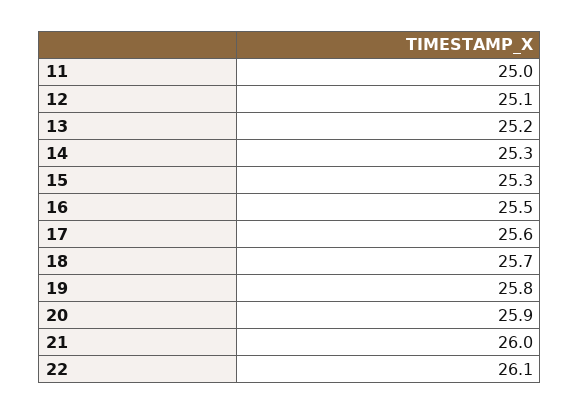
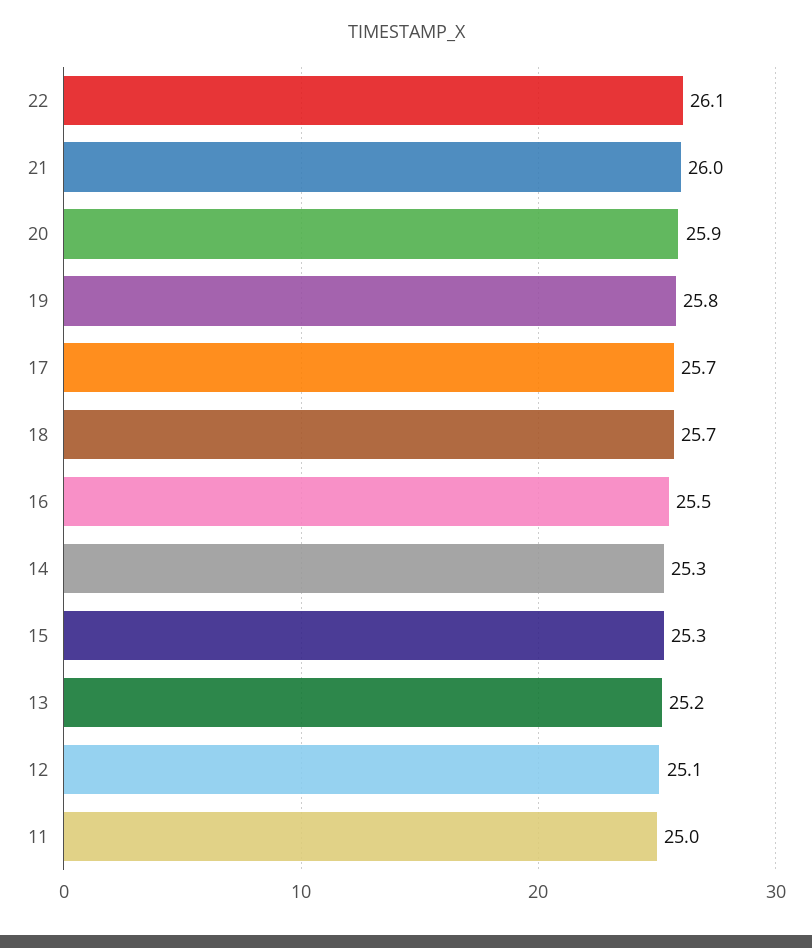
  {
    "11": 25,
    "12": 25.1,
    "13": 25.2,
    "14": 25.3,
    "15": 25.3,
    "16": 25.5,
-   "17": 25.6,
+   "17": 25.7,
    "18": 25.7,
    "19": 25.8,
    "20": 25.9,
    "21": 26,
    "22": 26.1
  }

